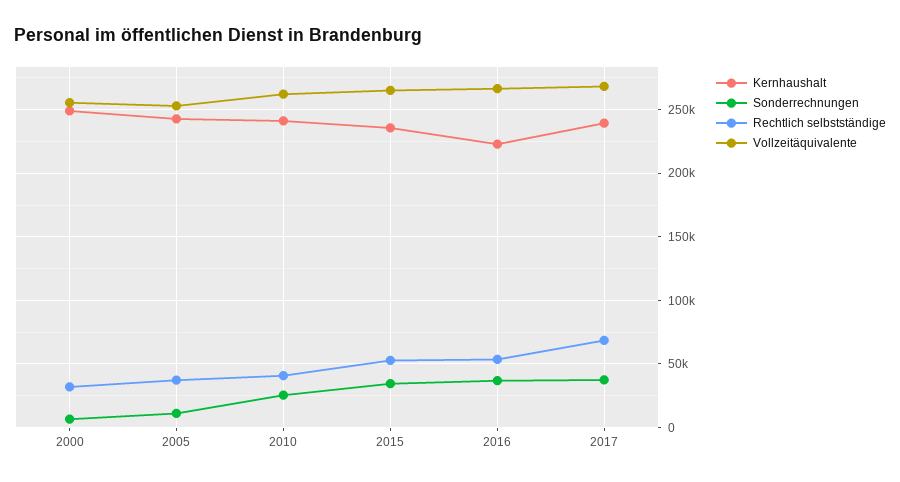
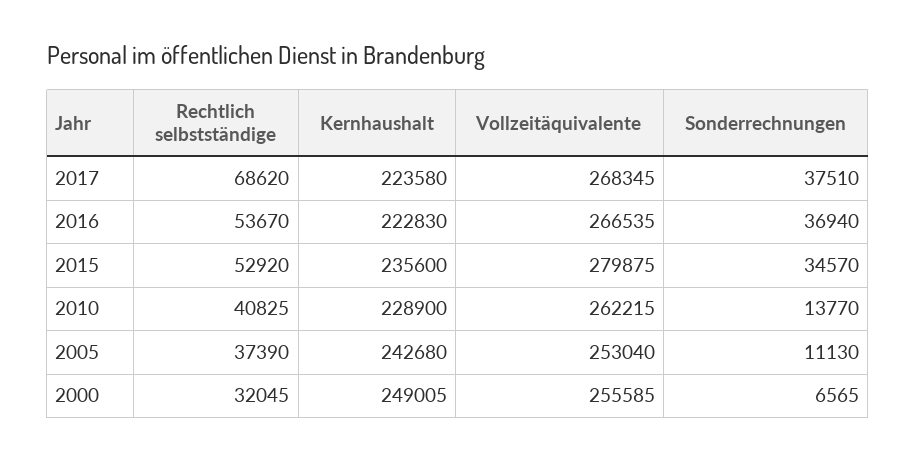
  {
    "Kernhaushalt": {
      "2000": 249005,
      "2005": 242680,
-     "2010": 240000,
+     "2010": 228900,
      "2015": 235600,
      "2016": 222830,
-     "2017": 240000
+     "2017": 223580
    },
    "Sonderrechnungen": {
      "2000": 6565,
      "2005": 11130,
-     "2010": 25000,
+     "2010": 13770,
      "2015": 34570,
      "2016": 36940,
      "2017": 37510
    },
    "Rechtlich selbstständige": {
      "2000": 32045,
      "2005": 37390,
      "2010": 40825,
      "2015": 52920,
      "2016": 53670,
      "2017": 68620
    },
    "Vollzeitäquivalente": {
      "2000": 255585,
      "2005": 253040,
      "2010": 262215,
-     "2015": 265000,
+     "2015": 279875,
      "2016": 266535,
      "2017": 268345
    }
  }

